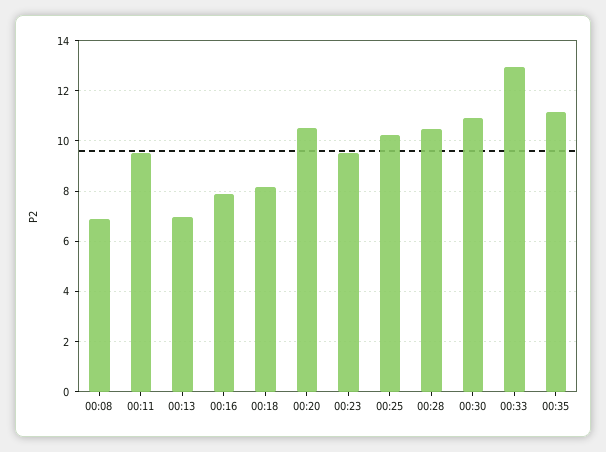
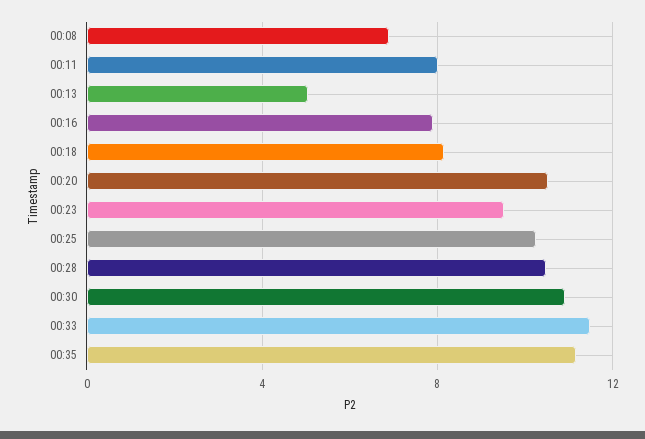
  {
    "00:08": 7,
-   "00:11": 9.5,
+   "00:11": 8,
-   "00:13": 7,
+   "00:13": 5,
    "00:16": 8,
    "00:18": 8.25,
    "00:20": 10.5,
    "00:23": 9.5,
    "00:25": 10.25,
    "00:28": 10.5,
    "00:30": 11,
-   "00:33": 13,
+   "00:33": 11.5,
    "00:35": 11.25
  }

